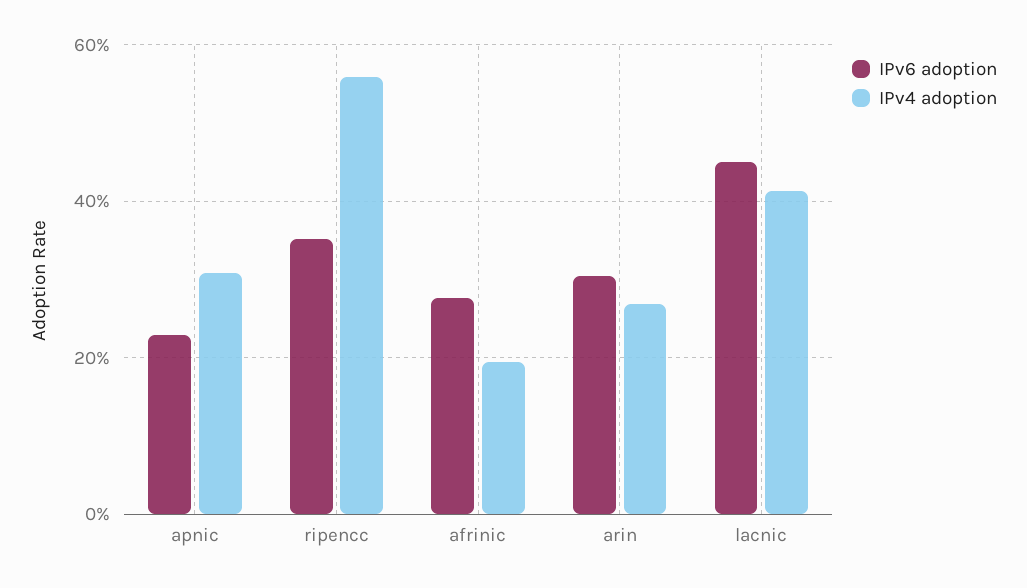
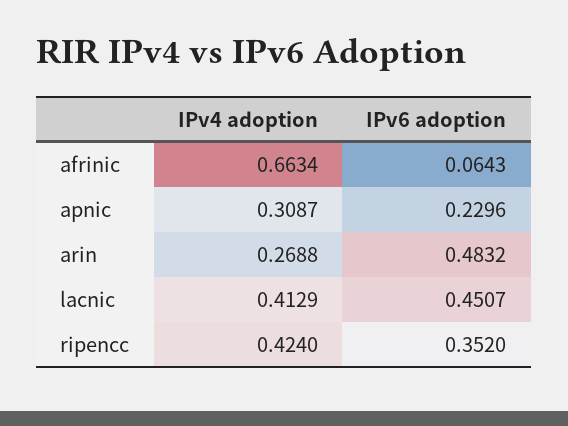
  {
    "IPv6 adoption": {
      "apnic": 0.2296,
      "ripencc": 0.352,
-     "afrinic": 0.28,
+     "afrinic": 0.0643,
-     "arin": 0.3,
+     "arin": 0.4832,
      "lacnic": 0.4507
    },
    "IPv4 adoption": {
      "apnic": 0.3087,
-     "ripencc": 0.56,
+     "ripencc": 0.424,
-     "afrinic": 0.2,
+     "afrinic": 0.6634,
      "arin": 0.2688,
      "lacnic": 0.4129
    }
  }

